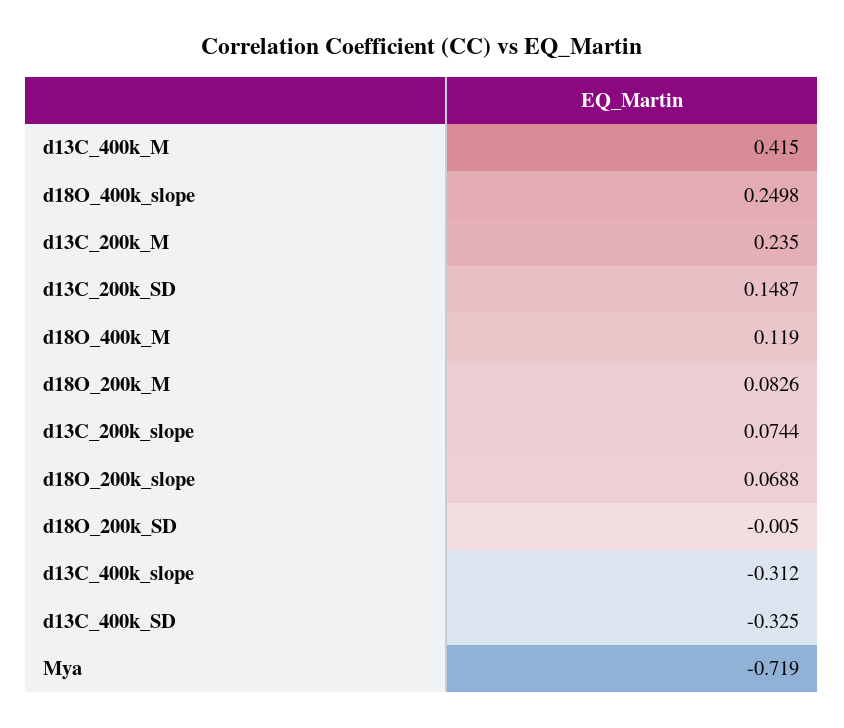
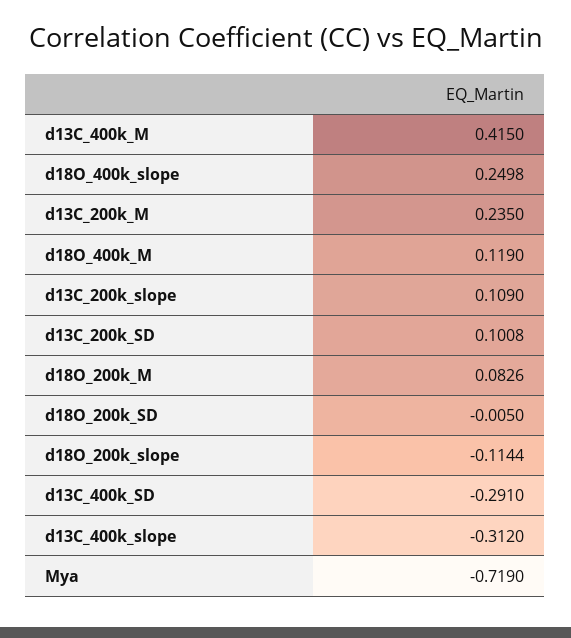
  {
    "d13C_400k_M": 0.415,
    "d18O_400k_slope": 0.2498,
    "d13C_200k_M": 0.235,
-   "d13C_200k_SD": 0.1487,
+   "d13C_200k_SD": 0.1008,
    "d18O_400k_M": 0.119,
    "d18O_200k_M": 0.0826,
-   "d13C_200k_slope": 0.0744,
+   "d13C_200k_slope": 0.109,
-   "d18O_200k_slope": 0.0688,
+   "d18O_200k_slope": -0.1144,
    "d18O_200k_SD": -0.005,
    "d13C_400k_slope": -0.312,
-   "d13C_400k_SD": -0.325,
+   "d13C_400k_SD": -0.291,
    "Mya": -0.719
  }

